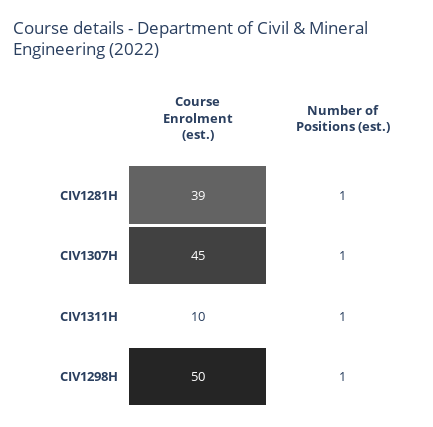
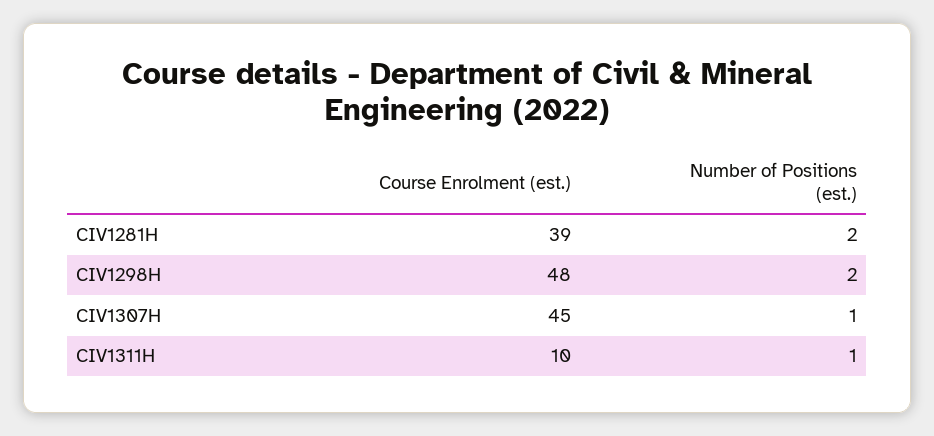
  {
    "Course Enrolment (est.)": {
      "CIV1281H": 39,
      "CIV1307H": 45,
      "CIV1311H": 10,
-     "CIV1298H": 50
+     "CIV1298H": 48
    },
    "Number of Positions (est.)": {
-     "CIV1281H": 1,
+     "CIV1281H": 2,
      "CIV1307H": 1,
      "CIV1311H": 1,
-     "CIV1298H": 1
+     "CIV1298H": 2
    }
  }

